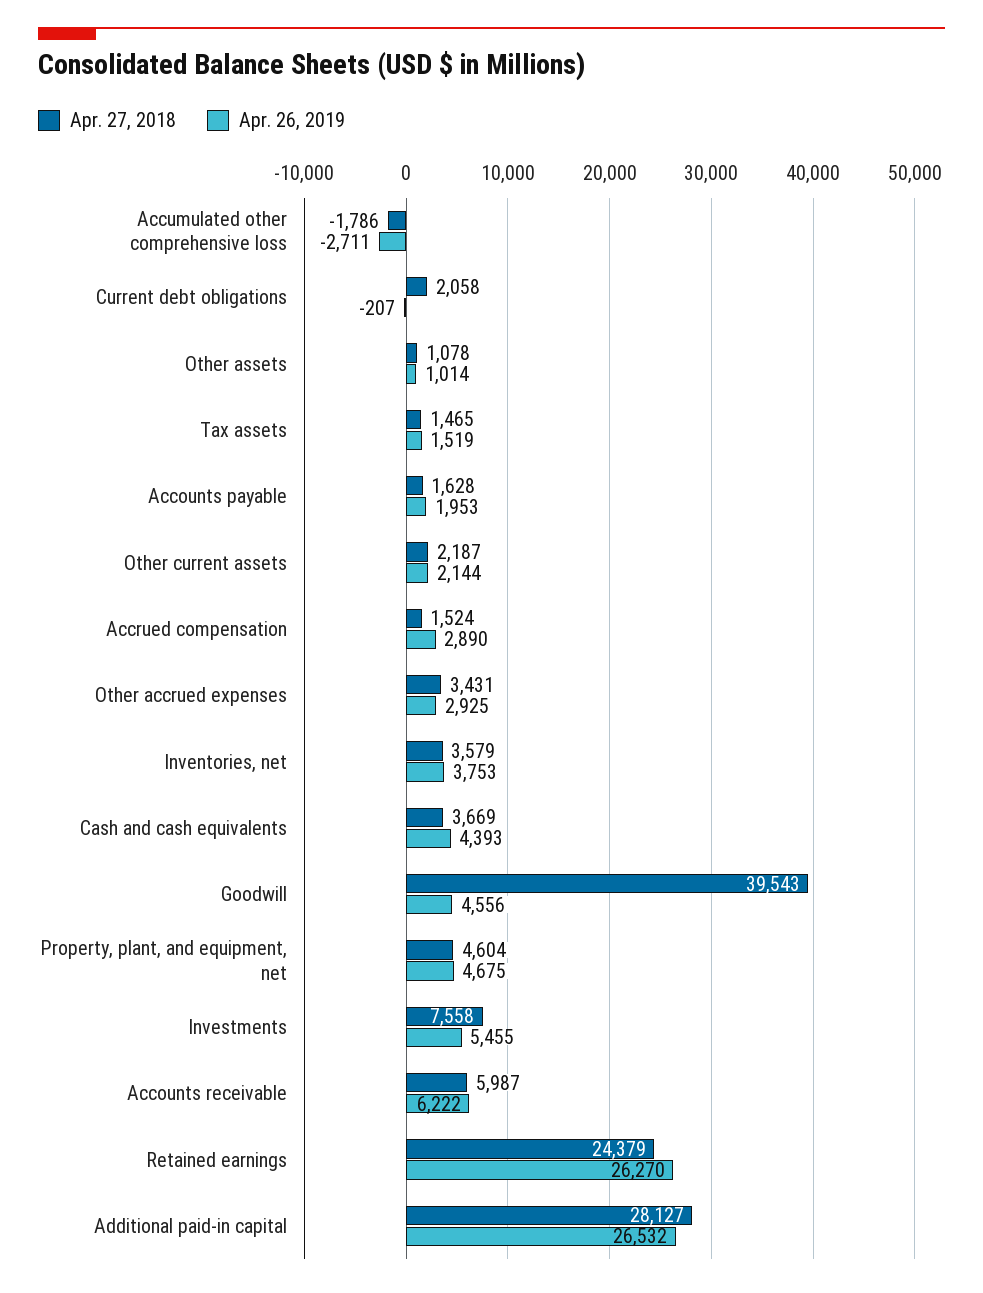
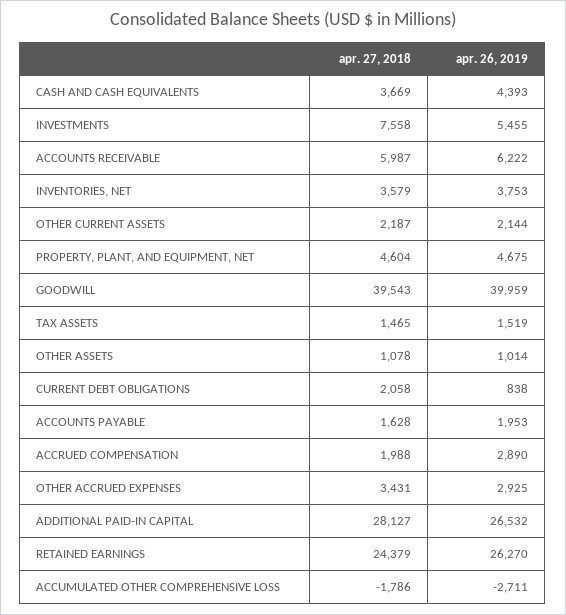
  {
    "Apr. 27, 2018": {
      "Accumulated other comprehensive loss": -1786,
      "Current debt obligations": 2058,
      "Other assets": 1078,
      "Tax assets": 1465,
      "Accounts payable": 1628,
      "Other current assets": 2187,
-     "Accrued compensation": 1524,
+     "Accrued compensation": 1988,
      "Other accrued expenses": 3431,
      "Inventories, net": 3579,
      "Cash and cash equivalents": 3669,
      "Goodwill": 39543,
      "Property, plant, and equipment, net": 4604,
      "Investments": 7558,
      "Accounts receivable": 5987,
      "Retained earnings": 24379,
      "Additional paid-in capital": 28127
    },
    "Apr. 26, 2019": {
      "Accumulated other comprehensive loss": -2711,
-     "Current debt obligations": -207,
+     "Current debt obligations": 838,
      "Other assets": 1014,
      "Tax assets": 1519,
      "Accounts payable": 1953,
      "Other current assets": 2144,
      "Accrued compensation": 2890,
      "Other accrued expenses": 2925,
      "Inventories, net": 3753,
      "Cash and cash equivalents": 4393,
-     "Goodwill": 4556,
+     "Goodwill": 39959,
      "Property, plant, and equipment, net": 4675,
      "Investments": 5455,
      "Accounts receivable": 6222,
      "Retained earnings": 26270,
      "Additional paid-in capital": 26532
    }
  }

